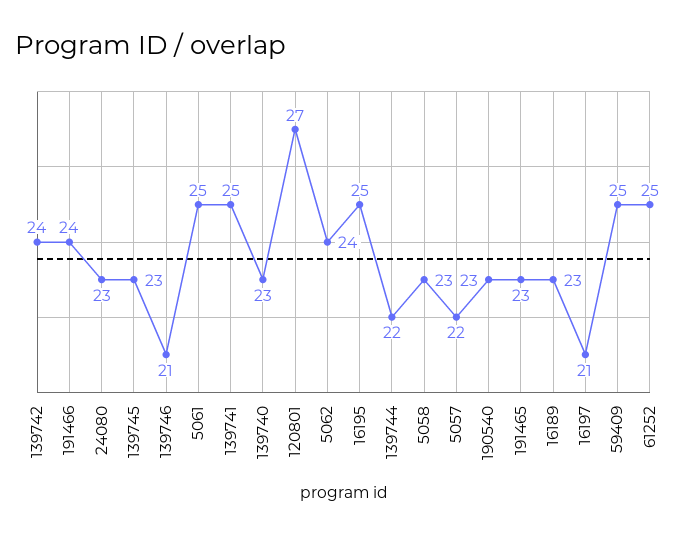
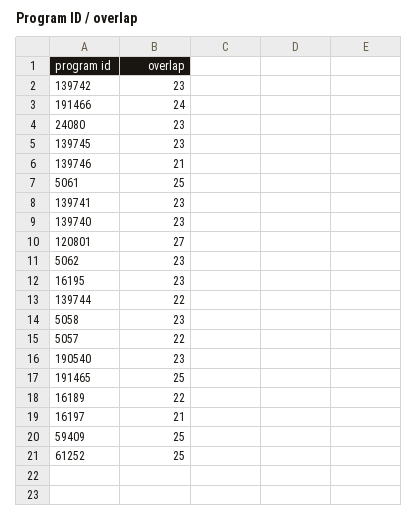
  {
-   "139742": 24,
+   "139742": 23,
    "191466": 24,
    "24080": 23,
    "139745": 23,
    "139746": 21,
    "5061": 25,
-   "139741": 25,
+   "139741": 23,
    "139740": 23,
    "120801": 27,
-   "5062": 24,
+   "5062": 23,
-   "16195": 25,
+   "16195": 23,
    "139744": 22,
    "5058": 23,
    "5057": 22,
    "190540": 23,
-   "191465": 23,
+   "191465": 25,
-   "16189": 23,
+   "16189": 22,
    "16197": 21,
    "59409": 25,
    "61252": 25
  }

